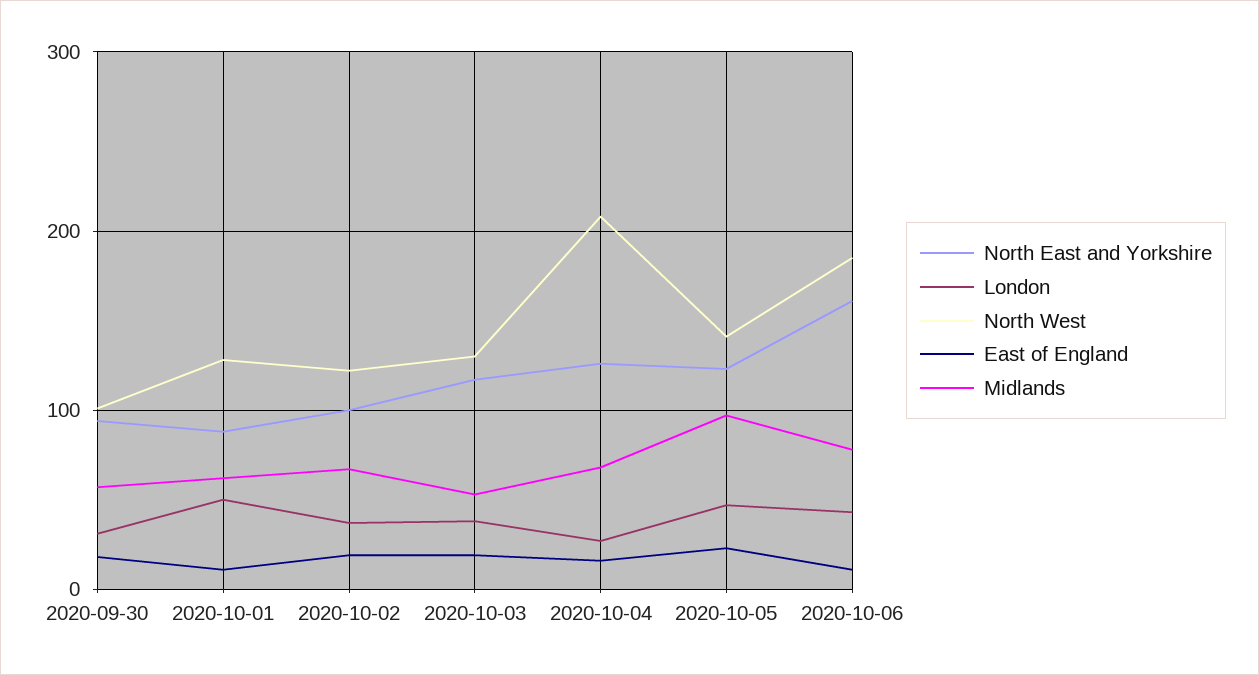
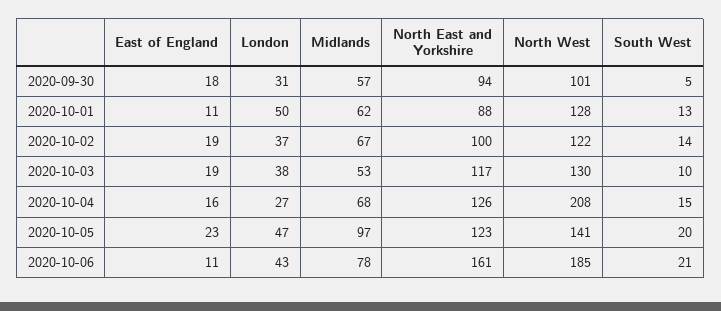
  {
    "North East and Yorkshire": {
      "2020-09-30": 94,
      "2020-10-01": 88,
      "2020-10-02": 100,
      "2020-10-03": 117,
      "2020-10-04": 126,
      "2020-10-05": 123,
      "2020-10-06": 161
    },
    "London": {
      "2020-09-30": 31,
      "2020-10-01": 50,
      "2020-10-02": 37,
      "2020-10-03": 38,
      "2020-10-04": 27,
      "2020-10-05": 47,
      "2020-10-06": 43
    },
    "North West": {
      "2020-09-30": 101,
      "2020-10-01": 128,
      "2020-10-02": 122,
      "2020-10-03": 130,
      "2020-10-04": 208,
      "2020-10-05": 141,
      "2020-10-06": 185
    },
    "East of England": {
      "2020-09-30": 18,
      "2020-10-01": 11,
      "2020-10-02": 19,
      "2020-10-03": 19,
      "2020-10-04": 16,
      "2020-10-05": 23,
      "2020-10-06": 11
    },
    "Midlands": {
      "2020-09-30": 57,
      "2020-10-01": 62,
      "2020-10-02": 67,
      "2020-10-03": 53,
      "2020-10-04": 68,
      "2020-10-05": 97,
      "2020-10-06": 78
-   }
+   },
+   "South West": {
+     "2020-09-30": 5,
+     "2020-10-01": 13,
+     "2020-10-02": 14,
+     "2020-10-03": 10,
+     "2020-10-04": 15,
+     "2020-10-05": 20,
+     "2020-10-06": 21
+   }
  }

